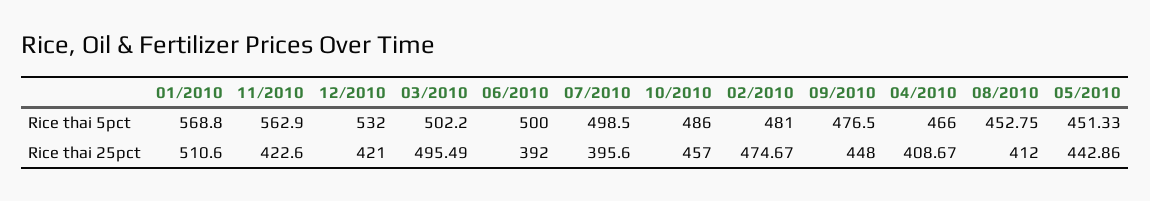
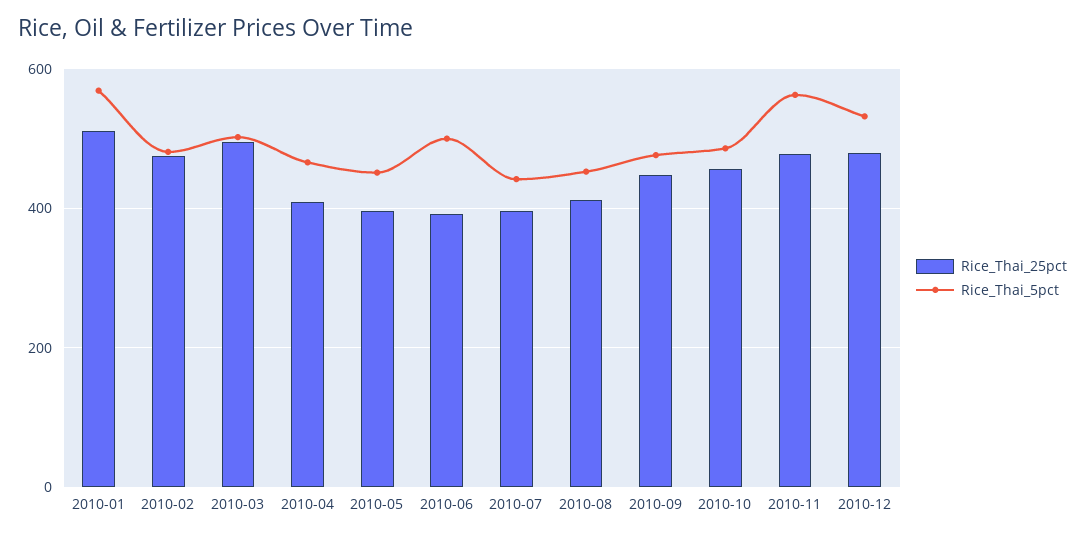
  {
    "Rice thai 5pct": {
      "01/2010": 568.8,
      "11/2010": 562.9,
      "12/2010": 532,
      "03/2010": 502.2,
      "06/2010": 500,
-     "07/2010": 498.5,
+     "07/2010": 440,
      "10/2010": 486,
      "02/2010": 481,
      "09/2010": 476.5,
      "04/2010": 466,
      "08/2010": 452.75,
      "05/2010": 451.33
    },
    "Rice thai 25pct": {
      "01/2010": 510.6,
-     "11/2010": 422.6,
+     "11/2010": 480,
-     "12/2010": 421,
+     "12/2010": 480,
      "03/2010": 495.49,
      "06/2010": 392,
      "07/2010": 395.6,
      "10/2010": 457,
      "02/2010": 474.67,
      "09/2010": 448,
      "04/2010": 408.67,
      "08/2010": 412,
-     "05/2010": 442.86
+     "05/2010": 400
    }
  }

